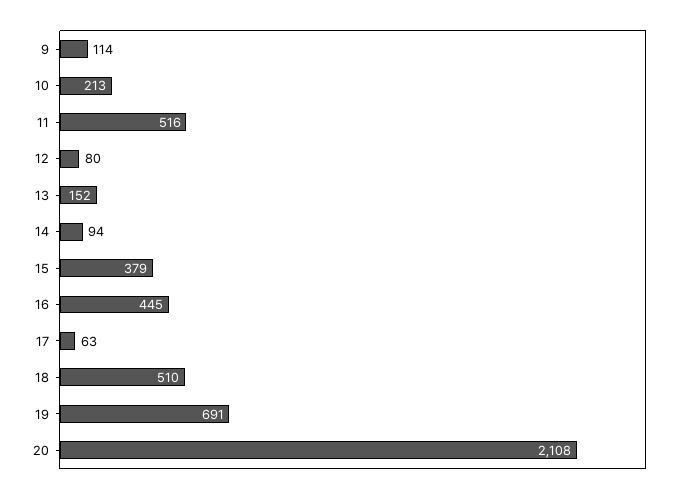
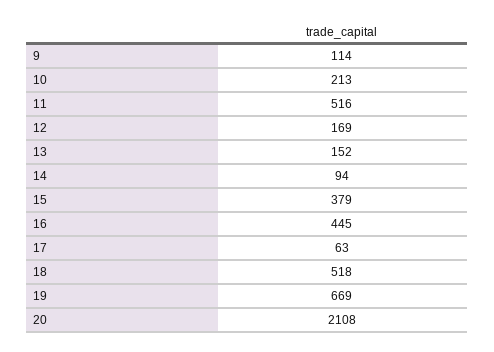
  {
    "9": 114,
    "10": 213,
    "11": 516,
-   "12": 80,
+   "12": 169,
    "13": 152,
    "14": 94,
    "15": 379,
    "16": 445,
    "17": 63,
-   "18": 510,
+   "18": 518,
-   "19": 691,
+   "19": 669,
    "20": 2108
  }

